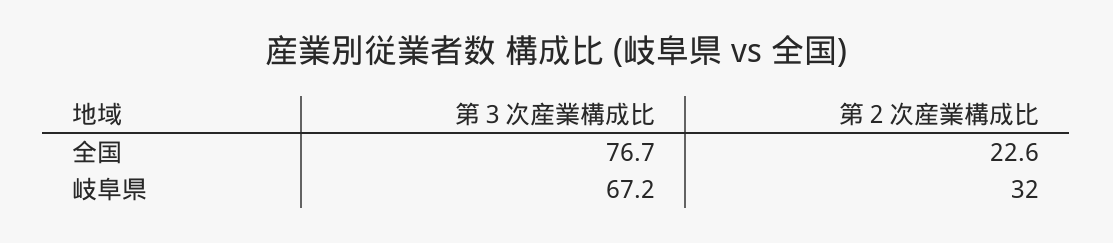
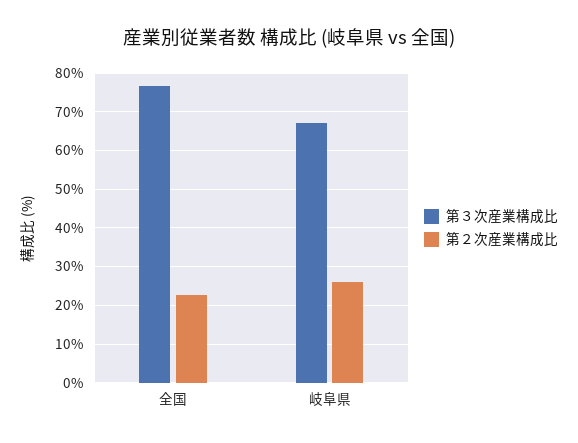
  {
    "第３次産業構成比": {
      "全国": 76.7,
      "岐阜県": 67.2
    },
    "第２次産業構成比": {
      "全国": 22.6,
-     "岐阜県": 32
+     "岐阜県": 26
    }
  }

